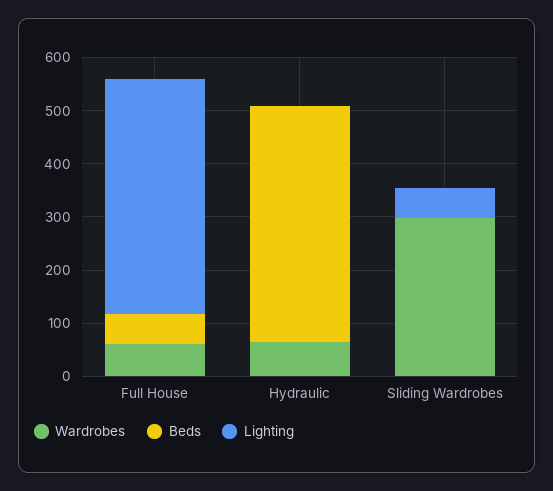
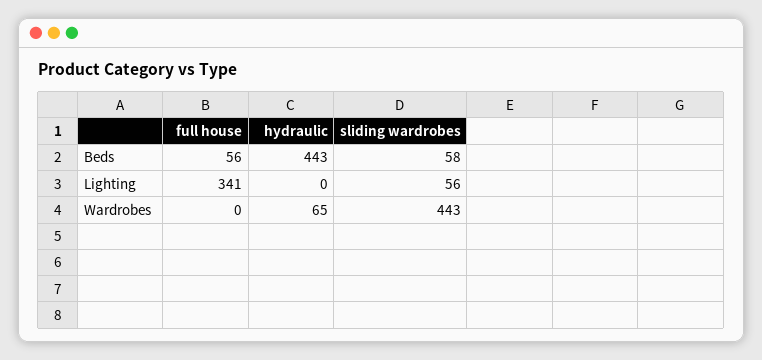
  {
    "Wardrobes": {
-     "Full House": 60,
+     "Full House": 0,
      "Hydraulic": 65,
-     "Sliding Wardrobes": 300
+     "Sliding Wardrobes": 443
    },
    "Beds": {
      "Full House": 56,
      "Hydraulic": 443,
-     "Sliding Wardrobes": 0
+     "Sliding Wardrobes": 58
    },
    "Lighting": {
-     "Full House": 440,
+     "Full House": 341,
      "Hydraulic": 0,
      "Sliding Wardrobes": 56
    }
  }

